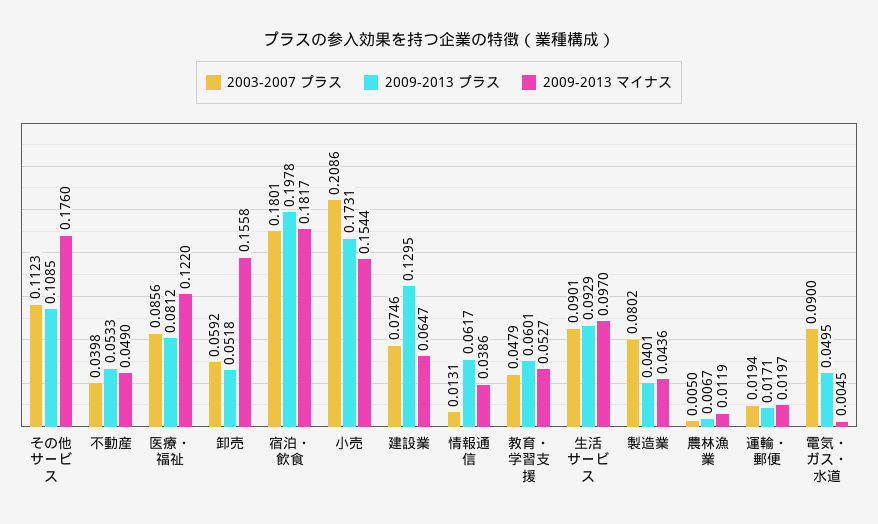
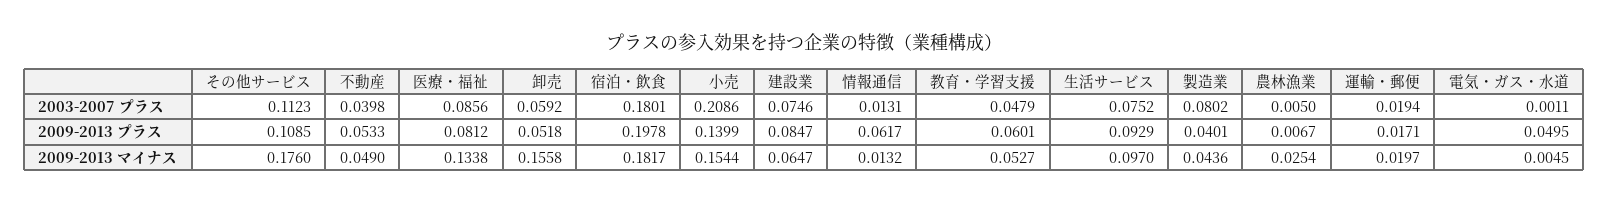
  {
    "2003-2007 プラス": {
      "その他サービス": 0.1123,
      "不動産": 0.0398,
      "医療・福祉": 0.0856,
      "卸売": 0.0592,
      "宿泊・飲食": 0.1801,
      "小売": 0.2086,
      "建設業": 0.0746,
      "情報通信": 0.0131,
      "教育・学習支援": 0.0479,
-     "生活サービス": 0.0901,
+     "生活サービス": 0.0752,
      "製造業": 0.0802,
      "農林漁業": 0.005,
      "運輸・郵便": 0.0194,
-     "電気・ガス・水道": 0.09
+     "電気・ガス・水道": 0.0011
    },
    "2009-2013 プラス": {
      "その他サービス": 0.1085,
      "不動産": 0.0533,
      "医療・福祉": 0.0812,
      "卸売": 0.0518,
      "宿泊・飲食": 0.1978,
-     "小売": 0.1731,
+     "小売": 0.1399,
-     "建設業": 0.1295,
+     "建設業": 0.0847,
      "情報通信": 0.0617,
      "教育・学習支援": 0.0601,
      "生活サービス": 0.0929,
      "製造業": 0.0401,
      "農林漁業": 0.0067,
      "運輸・郵便": 0.0171,
      "電気・ガス・水道": 0.0495
    },
    "2009-2013 マイナス": {
      "その他サービス": 0.176,
      "不動産": 0.049,
-     "医療・福祉": 0.122,
+     "医療・福祉": 0.1338,
      "卸売": 0.1558,
      "宿泊・飲食": 0.1817,
      "小売": 0.1544,
      "建設業": 0.0647,
-     "情報通信": 0.0386,
+     "情報通信": 0.0132,
      "教育・学習支援": 0.0527,
      "生活サービス": 0.097,
      "製造業": 0.0436,
-     "農林漁業": 0.0119,
+     "農林漁業": 0.0254,
      "運輸・郵便": 0.0197,
      "電気・ガス・水道": 0.0045
    }
  }

